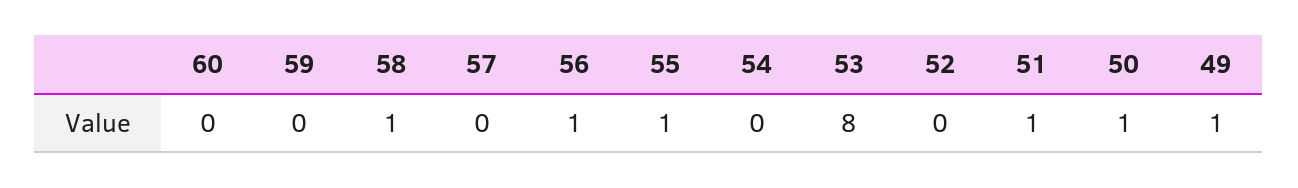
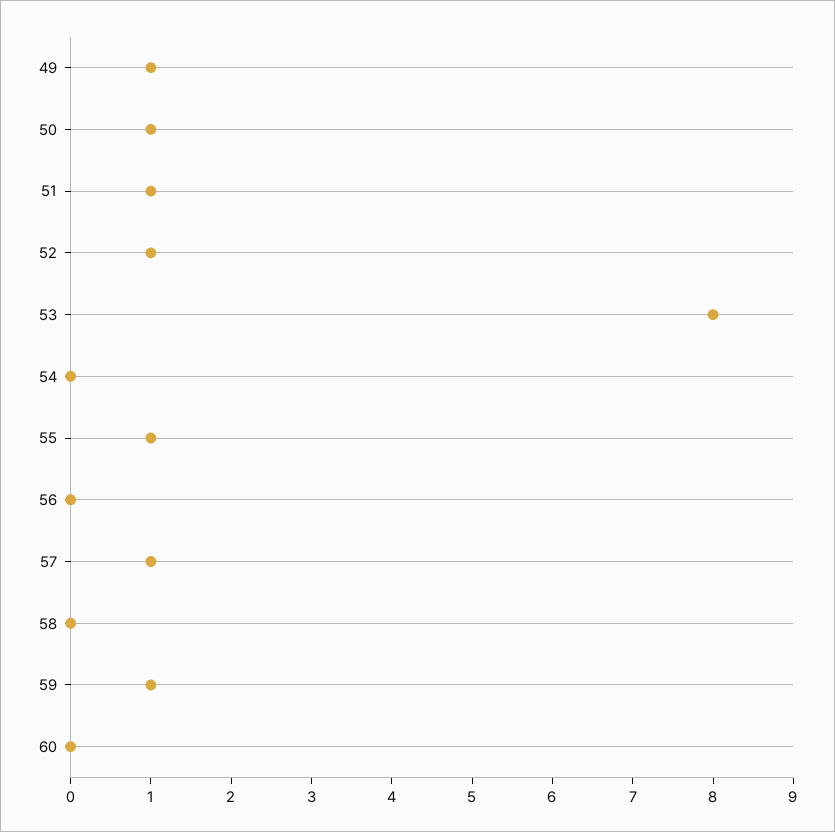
  {
    "60": 0,
-   "59": 0,
+   "59": 1,
-   "58": 1,
+   "58": 0,
-   "57": 0,
+   "57": 1,
-   "56": 1,
+   "56": 0,
    "55": 1,
    "54": 0,
    "53": 8,
-   "52": 0,
+   "52": 1,
    "51": 1,
    "50": 1,
    "49": 1
  }

